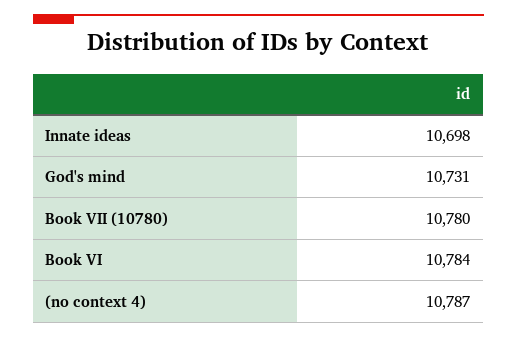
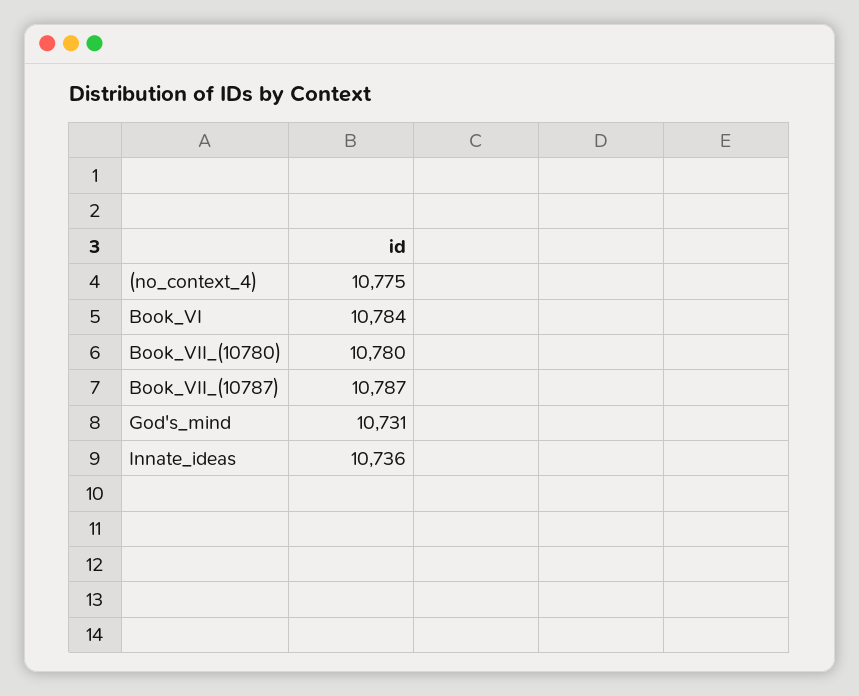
  {
-   "Innate ideas": 10698,
+   "Innate ideas": 10736,
    "God's mind": 10731,
    "Book VII (10780)": 10780,
    "Book VI": 10784,
-   "(no context 4)": 10787
+   "(no context 4)": 10775,
+   "Book_VII_(10787)": 10787
  }

